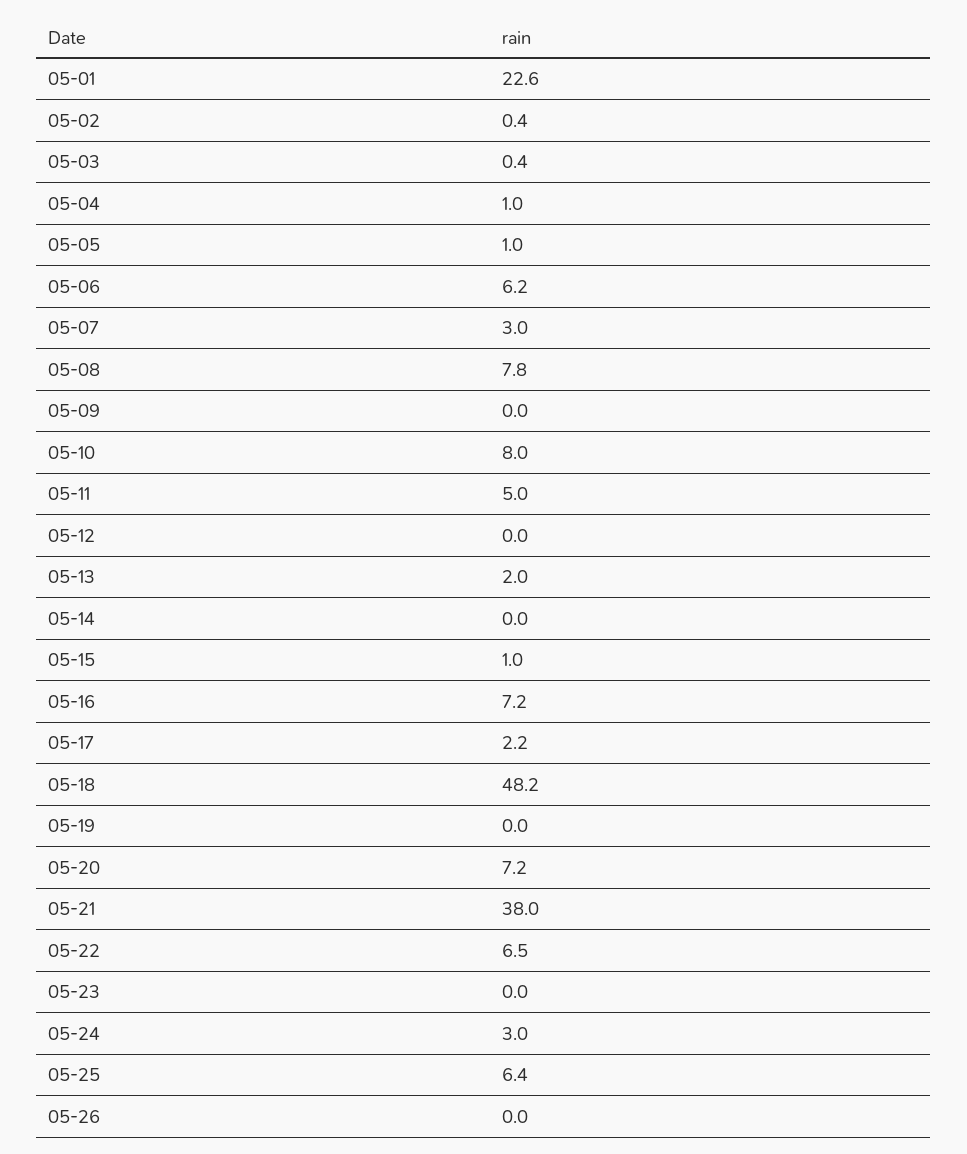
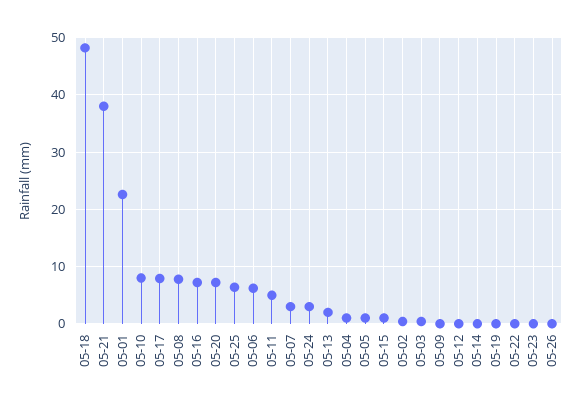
  {
    "05-01": 22.6,
    "05-02": 0.4,
    "05-03": 0.4,
    "05-04": 1,
    "05-05": 1,
    "05-06": 6.2,
    "05-07": 3,
    "05-08": 7.8,
    "05-09": 0,
    "05-10": 8,
    "05-11": 5,
    "05-12": 0,
    "05-13": 2,
    "05-14": 0,
    "05-15": 1,
    "05-16": 7.2,
-   "05-17": 2.2,
+   "05-17": 8,
    "05-18": 48.2,
    "05-19": 0,
    "05-20": 7.2,
    "05-21": 38,
-   "05-22": 6.5,
+   "05-22": 0,
    "05-23": 0,
    "05-24": 3,
    "05-25": 6.4,
    "05-26": 0
  }

